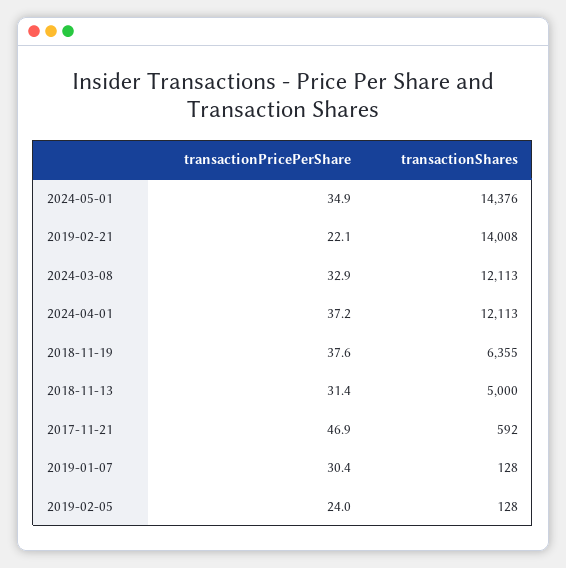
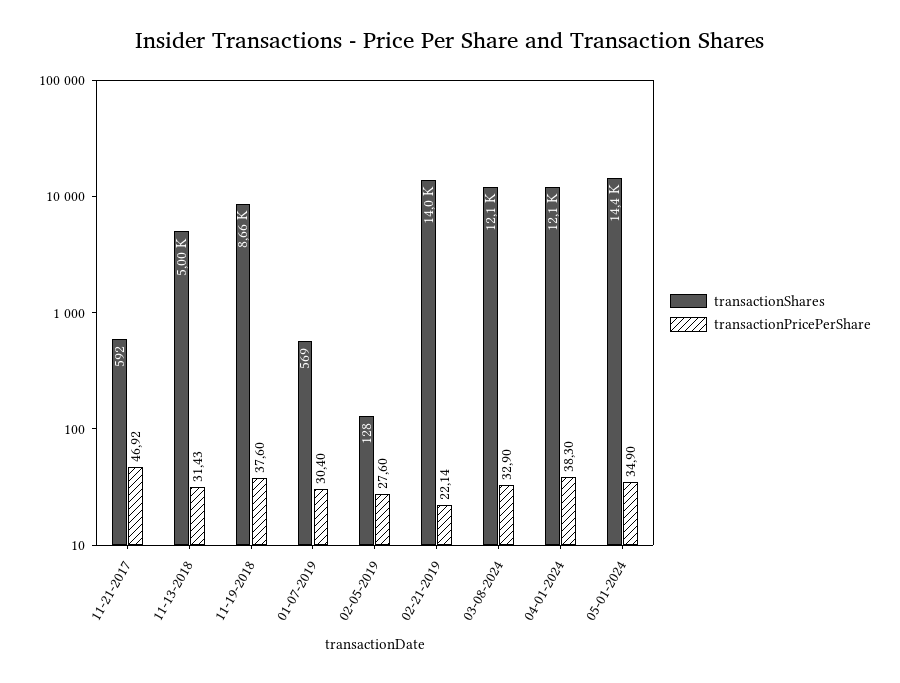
  {
    "transactionPricePerShare": {
      "2024-05-01": 34.9,
      "2019-02-21": 22.14,
      "2024-03-08": 32.9,
-     "2024-04-01": 37.2,
+     "2024-04-01": 38.3,
      "2018-11-19": 37.6,
      "2018-11-13": 31.43,
      "2017-11-21": 46.92,
      "2019-01-07": 30.4,
-     "2019-02-05": 24
+     "2019-02-05": 27.6
    },
    "transactionShares": {
      "2024-05-01": 14376,
      "2019-02-21": 14008,
      "2024-03-08": 12113,
      "2024-04-01": 12113,
-     "2018-11-19": 6355,
+     "2018-11-19": 8660,
      "2018-11-13": 5000,
      "2017-11-21": 592,
-     "2019-01-07": 128,
+     "2019-01-07": 569,
      "2019-02-05": 128
    }
  }

